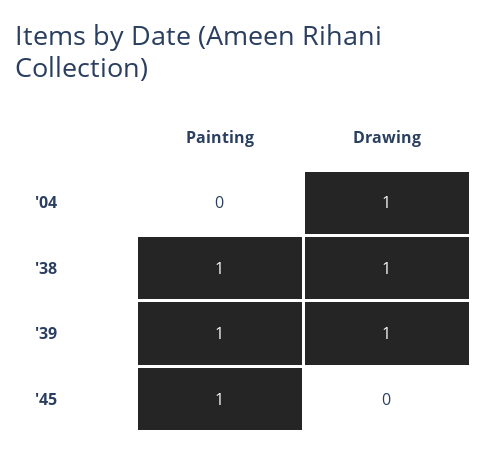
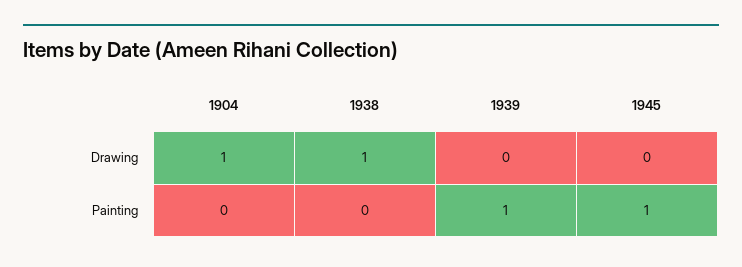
  {
    "Painting": {
      "'04": 0,
-     "'38": 1,
+     "'38": 0,
      "'39": 1,
      "'45": 1
    },
    "Drawing": {
      "'04": 1,
      "'38": 1,
-     "'39": 1,
+     "'39": 0,
      "'45": 0
    }
  }

